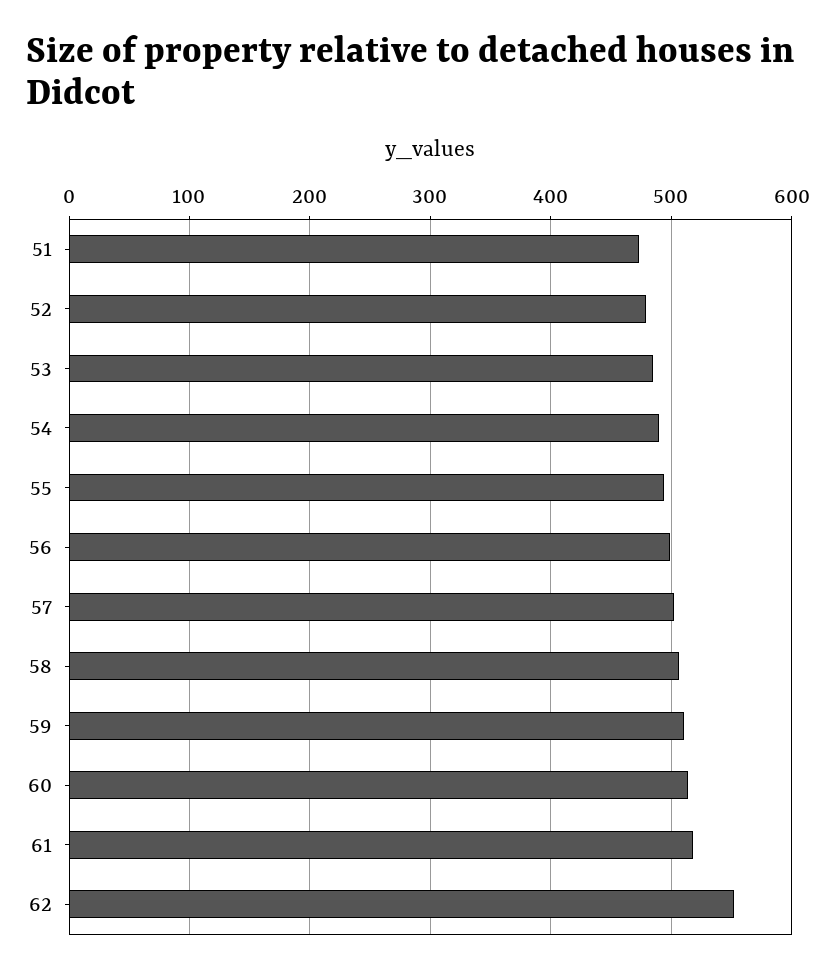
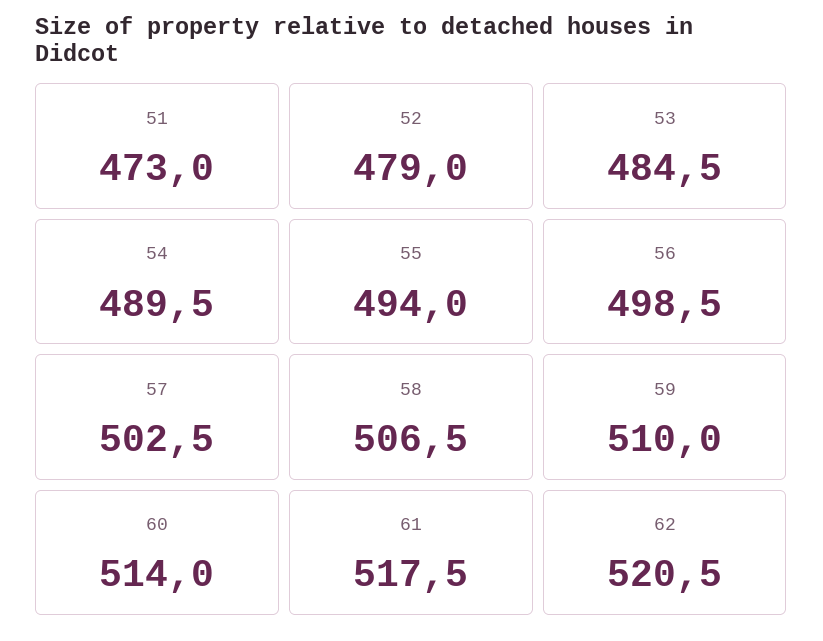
  {
    "51": 473,
    "52": 479,
    "53": 484.5,
    "54": 489.5,
    "55": 494,
    "56": 498.5,
    "57": 502.5,
    "58": 506.5,
    "59": 510,
    "60": 514,
    "61": 517.5,
-   "62": 550
+   "62": 520.5
  }

